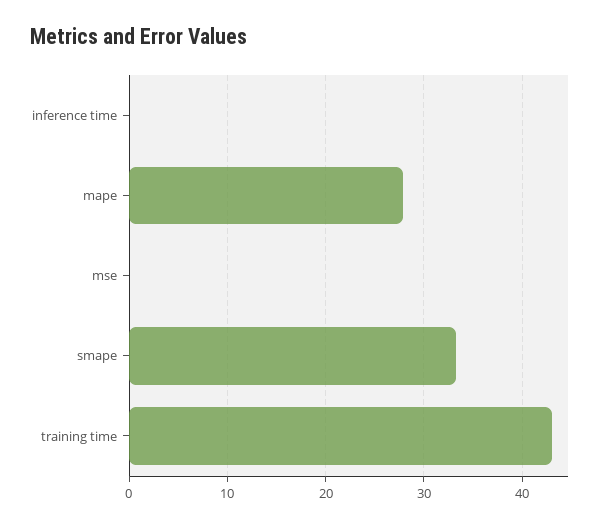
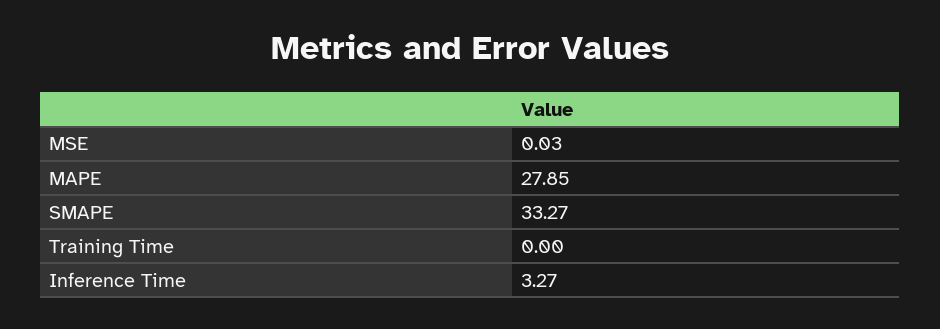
  {
-   "inference time": 0,
+   "inference time": 3.27,
    "mape": 27.85,
    "mse": 0.03,
    "smape": 33.27,
-   "training time": 43
+   "training time": 0
  }

